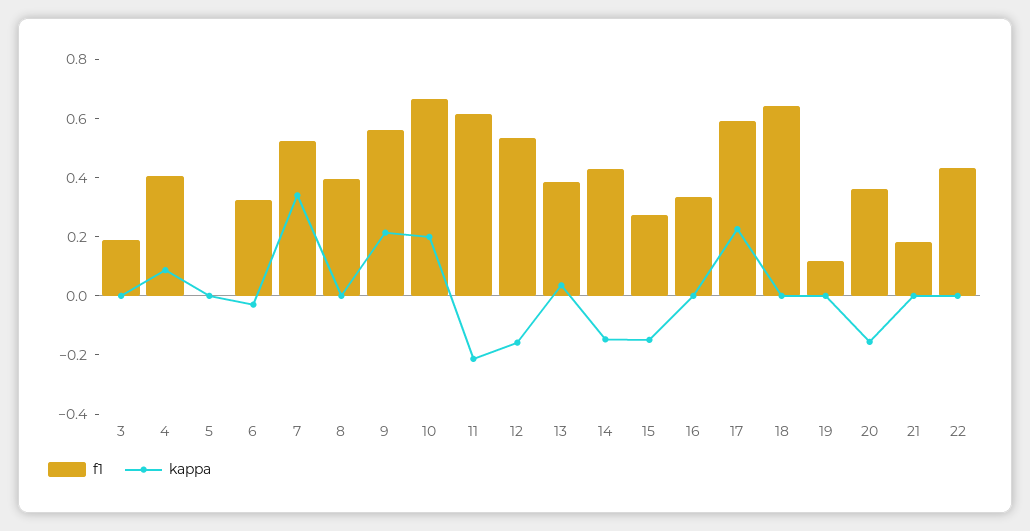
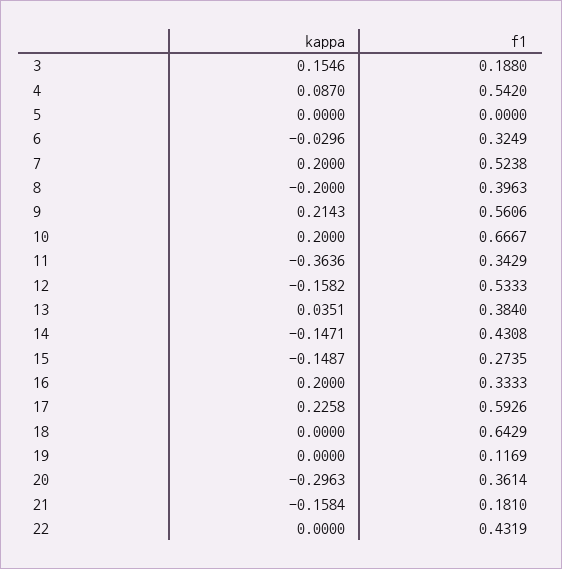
  {
    "f1": {
      "3": 0.188,
-     "4": 0.4,
+     "4": 0.542,
      "5": 0,
      "6": 0.3249,
      "7": 0.5238,
      "8": 0.3963,
      "9": 0.5606,
      "10": 0.6667,
-     "11": 0.6,
+     "11": 0.3429,
      "12": 0.5333,
      "13": 0.384,
      "14": 0.4308,
      "15": 0.2735,
      "16": 0.3333,
      "17": 0.5926,
      "18": 0.6429,
      "19": 0.1169,
      "20": 0.3614,
      "21": 0.181,
      "22": 0.4319
    },
    "kappa": {
-     "3": 0,
+     "3": 0.1546,
      "4": 0.087,
      "5": 0,
      "6": -0.0296,
-     "7": 0.35,
+     "7": 0.2,
-     "8": 0,
+     "8": -0.2,
      "9": 0.2143,
      "10": 0.2,
-     "11": -0.2,
+     "11": -0.3636,
      "12": -0.1582,
      "13": 0.0351,
      "14": -0.1471,
      "15": -0.1487,
-     "16": 0,
+     "16": 0.2,
      "17": 0.2258,
      "18": 0,
      "19": 0,
-     "20": -0.15,
+     "20": -0.2963,
-     "21": 0,
+     "21": -0.1584,
      "22": 0
    }
  }

